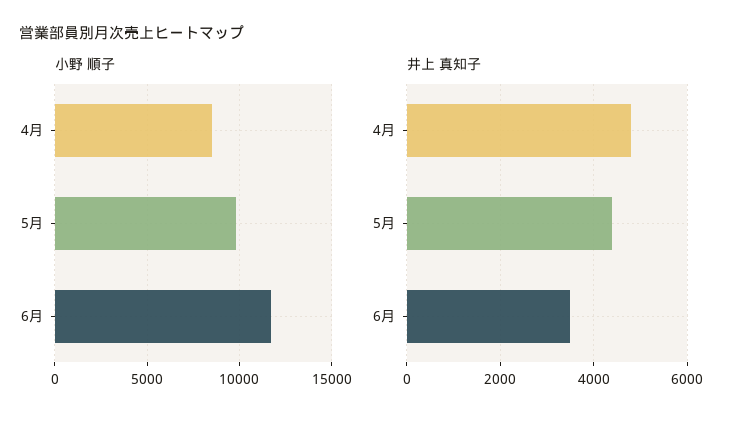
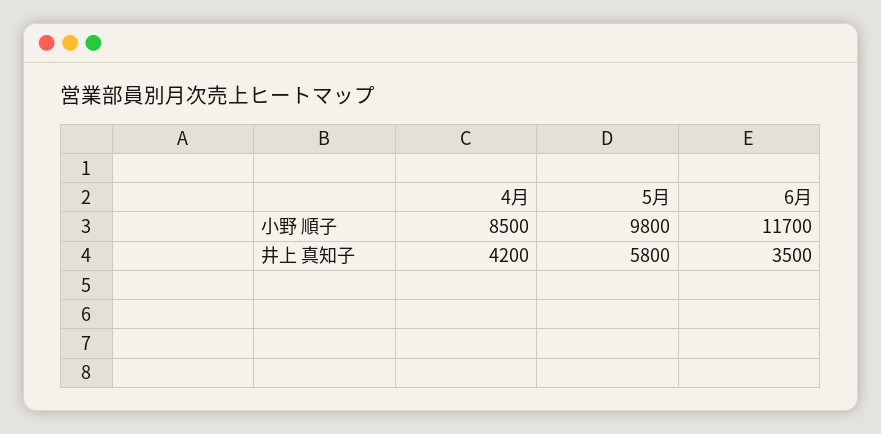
  {
    "小野 順子": {
      "4月": 8500,
      "5月": 9800,
      "6月": 11700
    },
    "井上 真知子": {
-     "4月": 4800,
+     "4月": 4200,
-     "5月": 4400,
+     "5月": 5800,
      "6月": 3500
    }
  }

